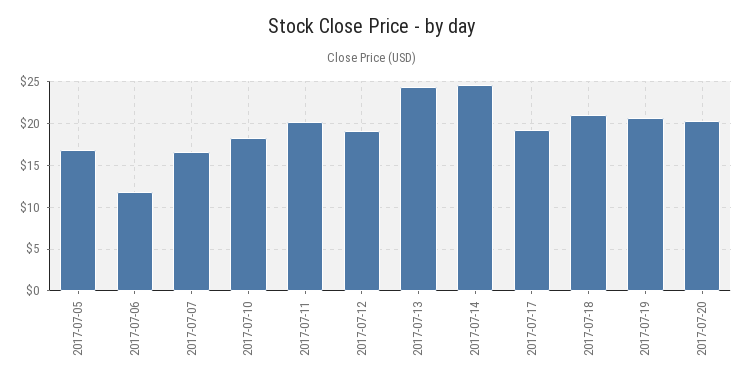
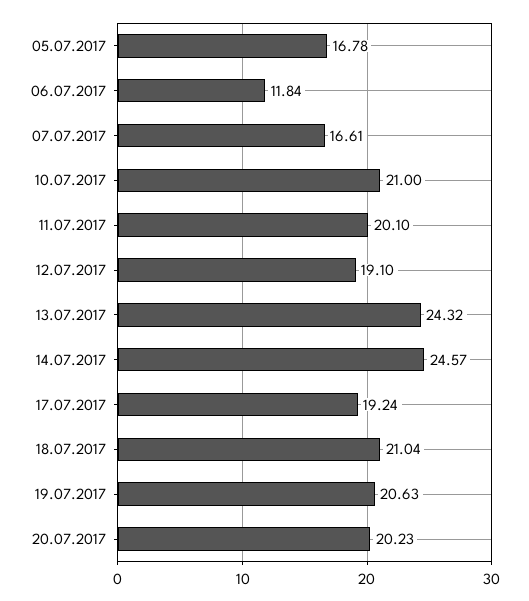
  {
    "2017-07-05": 16.78,
    "2017-07-06": 11.84,
    "2017-07-07": 16.61,
-   "2017-07-10": 18,
+   "2017-07-10": 21,
    "2017-07-11": 20.1,
    "2017-07-12": 19.1,
    "2017-07-13": 24.32,
    "2017-07-14": 24.57,
    "2017-07-17": 19.24,
    "2017-07-18": 21.04,
    "2017-07-19": 20.63,
    "2017-07-20": 20.23
  }

